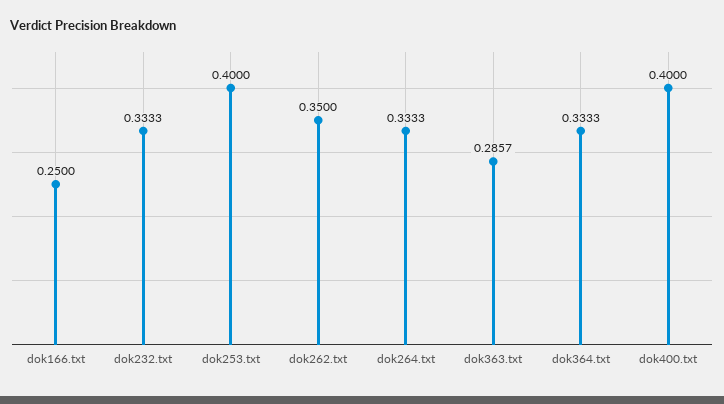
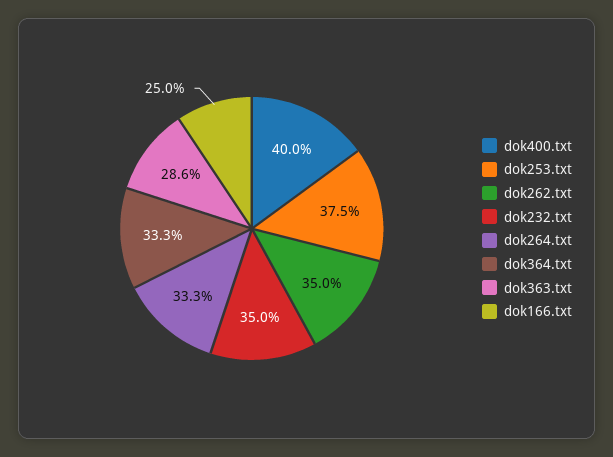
  {
    "dok166.txt": 0.25,
-   "dok232.txt": 0.3333,
+   "dok232.txt": 0.35,
-   "dok253.txt": 0.4,
+   "dok253.txt": 0.375,
    "dok262.txt": 0.35,
    "dok264.txt": 0.3333,
    "dok363.txt": 0.2857,
    "dok364.txt": 0.3333,
    "dok400.txt": 0.4
  }

